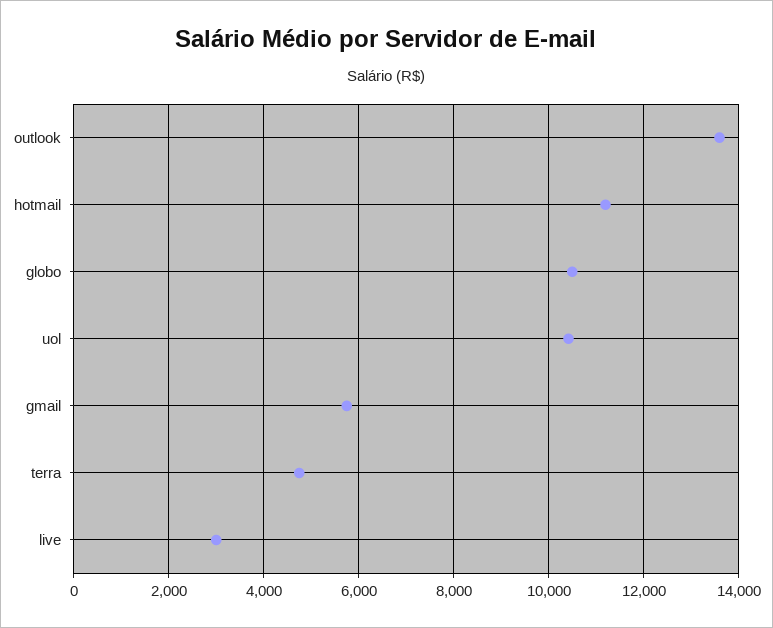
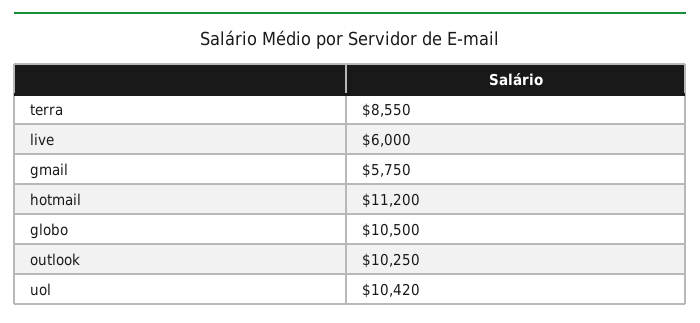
  {
-   "outlook": 13600,
+   "outlook": 10250,
    "hotmail": 11200,
    "globo": 10500,
    "uol": 10420,
    "gmail": 5750,
-   "terra": 4800,
+   "terra": 8550,
-   "live": 3000
+   "live": 6000
  }

